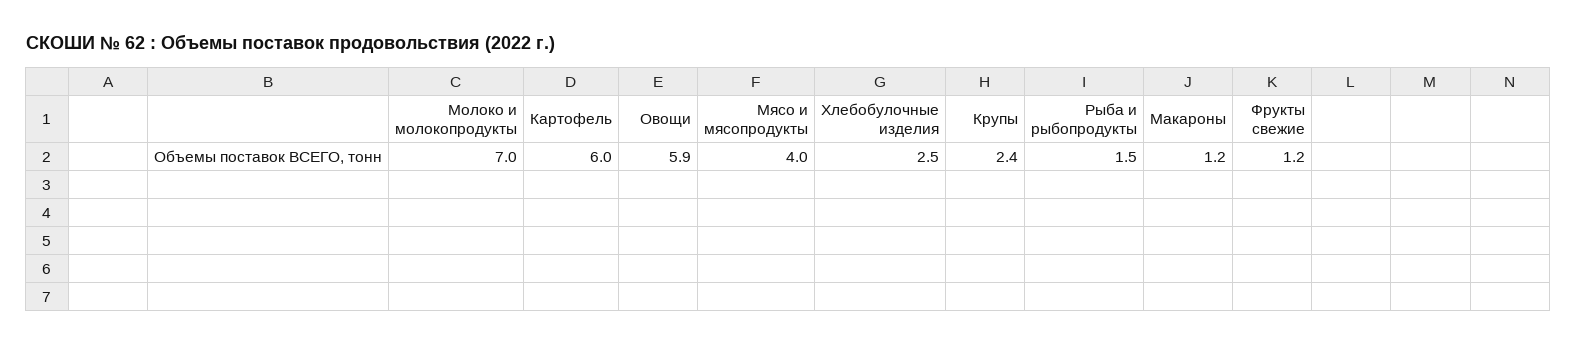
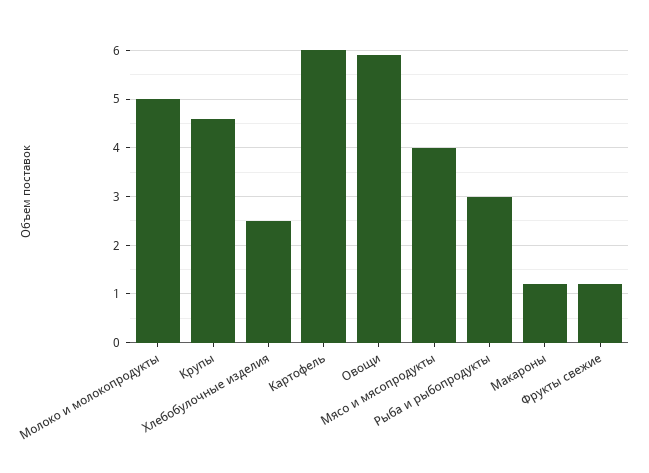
  {
-   "Молоко и молокопродукты": 7,
+   "Молоко и молокопродукты": 5,
    "Картофель": 6,
    "Овощи": 5.9,
    "Мясо и мясопродукты": 4,
    "Хлебобулочные изделия": 2.5,
-   "Крупы": 2.4,
+   "Крупы": 4.5,
-   "Рыба и рыбопродукты": 1.5,
+   "Рыба и рыбопродукты": 3,
    "Макароны": 1.2,
    "Фрукты свежие": 1.2
  }

